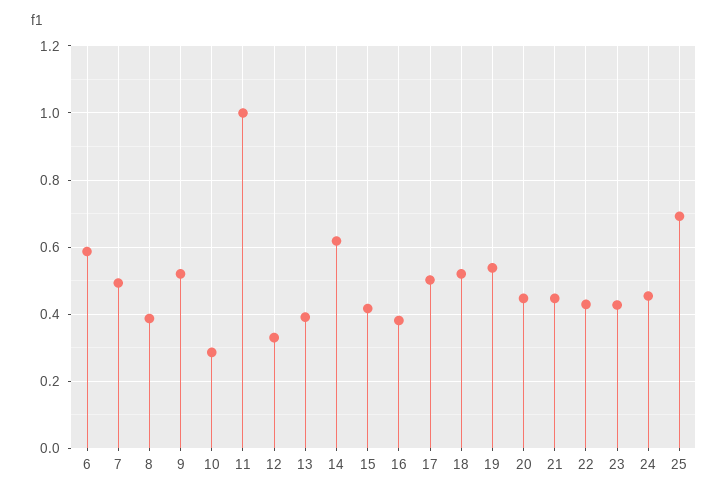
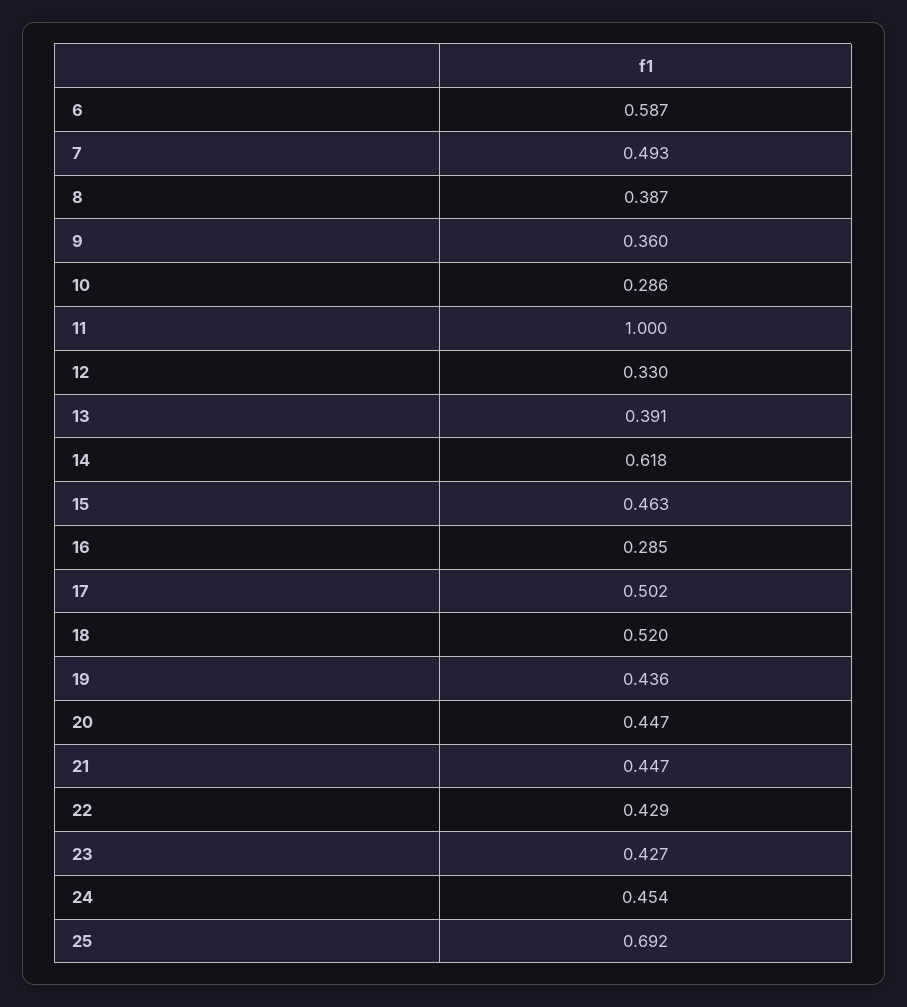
  {
    "6": 0.587,
    "7": 0.493,
    "8": 0.387,
-   "9": 0.52,
+   "9": 0.36,
    "10": 0.286,
    "11": 1,
    "12": 0.33,
    "13": 0.391,
    "14": 0.618,
-   "15": 0.42,
+   "15": 0.463,
-   "16": 0.38,
+   "16": 0.285,
    "17": 0.502,
    "18": 0.52,
-   "19": 0.54,
+   "19": 0.436,
    "20": 0.447,
    "21": 0.447,
    "22": 0.429,
    "23": 0.427,
    "24": 0.454,
    "25": 0.692
  }

